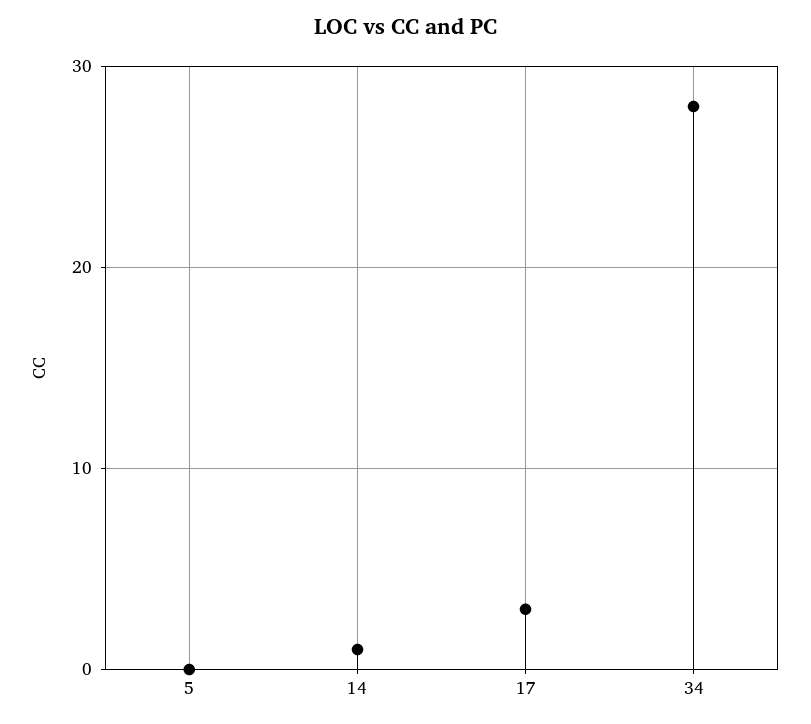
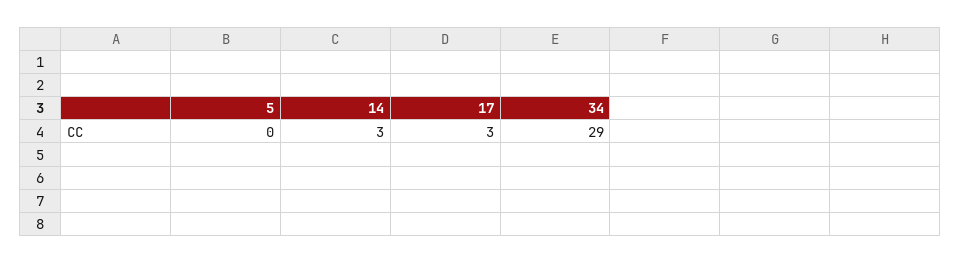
  {
    "5": 0,
-   "14": 1,
+   "14": 3,
    "17": 3,
-   "34": 28
+   "34": 29
  }

